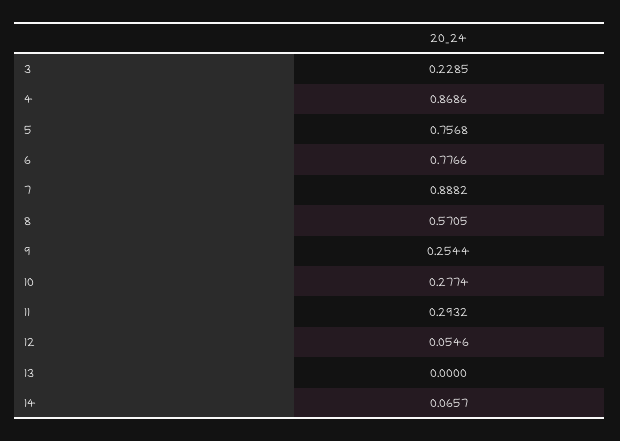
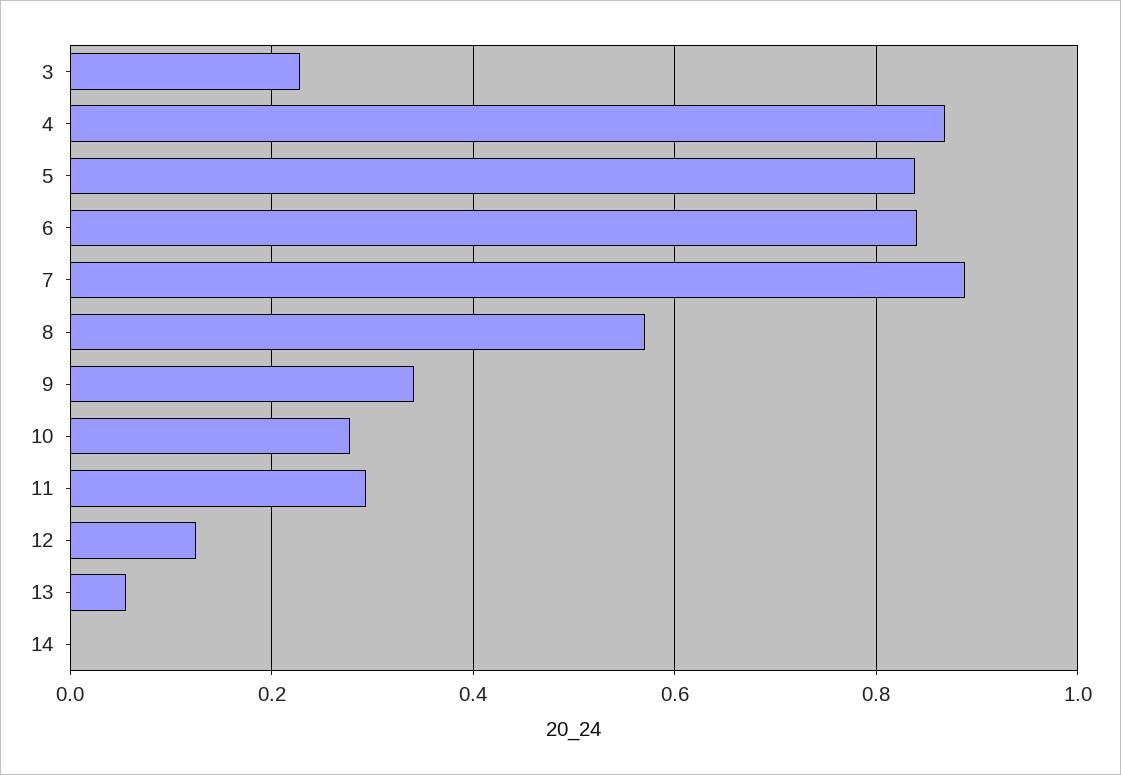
  {
    "3": 0.2285,
    "4": 0.8686,
-   "5": 0.7568,
+   "5": 0.84,
-   "6": 0.7766,
+   "6": 0.84,
    "7": 0.8882,
    "8": 0.5705,
-   "9": 0.2544,
+   "9": 0.34,
    "10": 0.2774,
    "11": 0.2932,
-   "12": 0.0546,
+   "12": 0.12,
-   "13": 0,
+   "13": 0.06,
-   "14": 0.0657
+   "14": 0
  }

